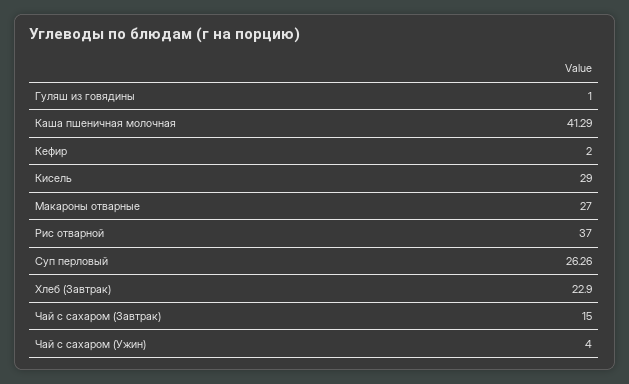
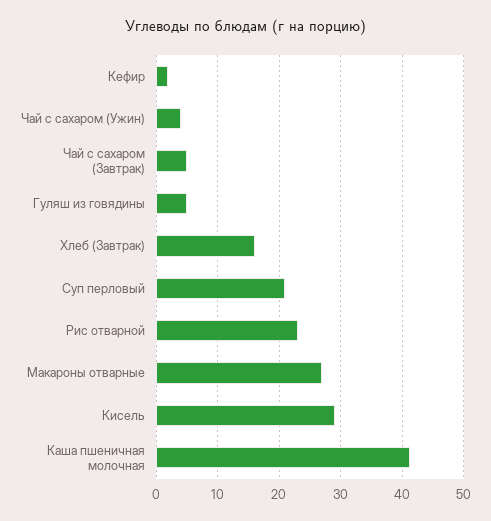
  {
-   "Гуляш из говядины": 1,
+   "Гуляш из говядины": 5,
    "Каша пшеничная молочная": 41.29,
    "Кефир": 2,
    "Кисель": 29,
    "Макароны отварные": 27,
-   "Рис отварной": 37,
+   "Рис отварной": 23,
-   "Суп перловый": 26.26,
+   "Суп перловый": 21,
-   "Хлеб (Завтрак)": 22.9,
+   "Хлеб (Завтрак)": 16,
-   "Чай с сахаром (Завтрак)": 15,
+   "Чай с сахаром (Завтрак)": 5,
    "Чай с сахаром (Ужин)": 4
  }

